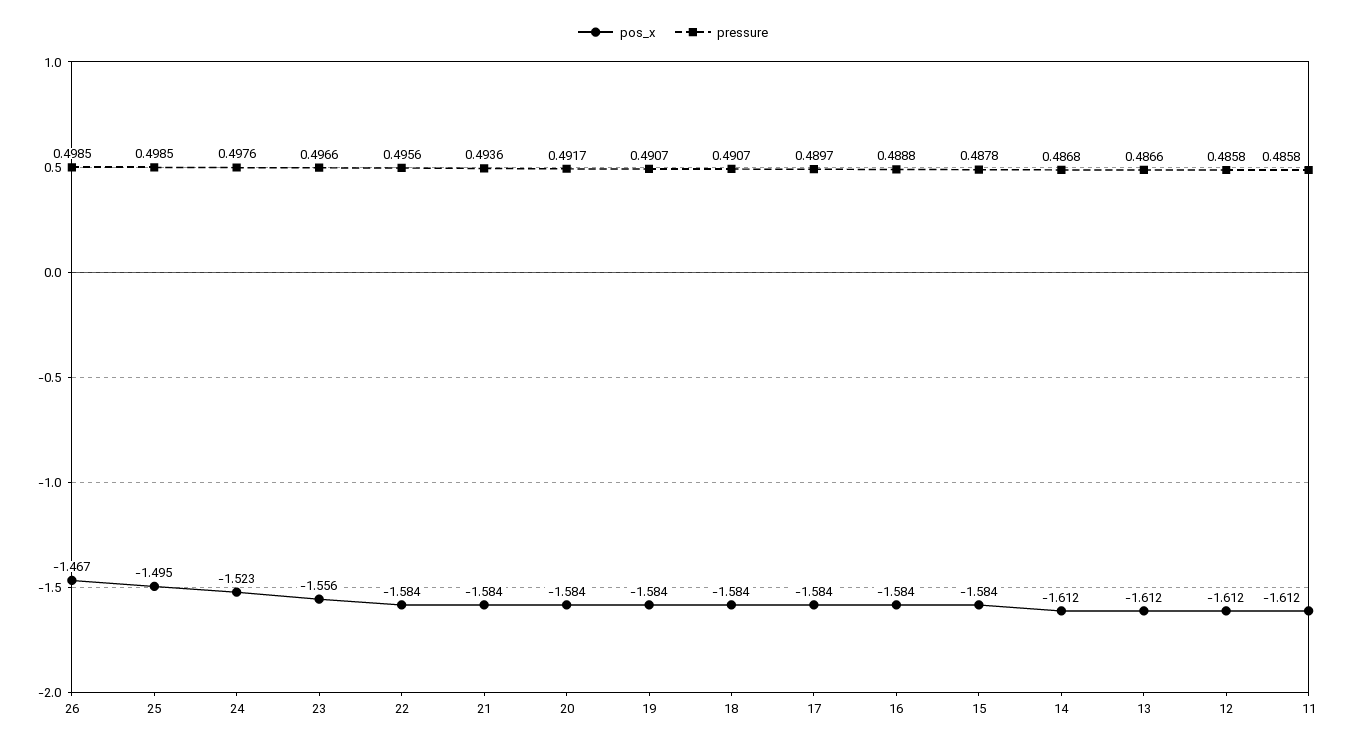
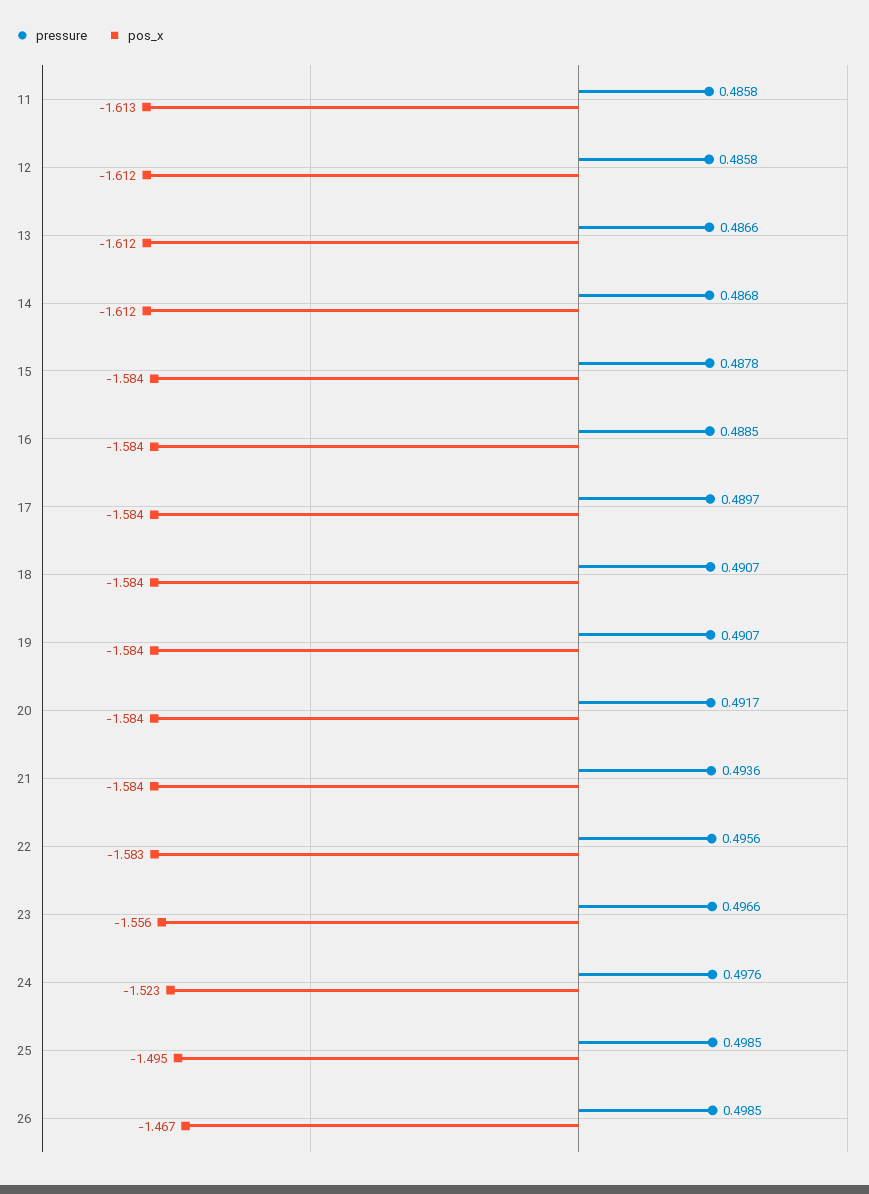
  {
    "pos_x": {
      "26": -1.467,
      "25": -1.495,
      "24": -1.523,
      "23": -1.556,
-     "22": -1.584,
+     "22": -1.583,
      "21": -1.584,
      "20": -1.584,
      "19": -1.584,
      "18": -1.584,
      "17": -1.584,
      "16": -1.584,
      "15": -1.584,
      "14": -1.612,
      "13": -1.612,
      "12": -1.612,
-     "11": -1.612
+     "11": -1.613
    },
    "pressure": {
      "26": 0.4985,
      "25": 0.4985,
      "24": 0.4976,
      "23": 0.4966,
      "22": 0.4956,
      "21": 0.4936,
      "20": 0.4917,
      "19": 0.4907,
      "18": 0.4907,
      "17": 0.4897,
-     "16": 0.4888,
+     "16": 0.4885,
      "15": 0.4878,
      "14": 0.4868,
      "13": 0.4866,
      "12": 0.4858,
      "11": 0.4858
    }
  }

